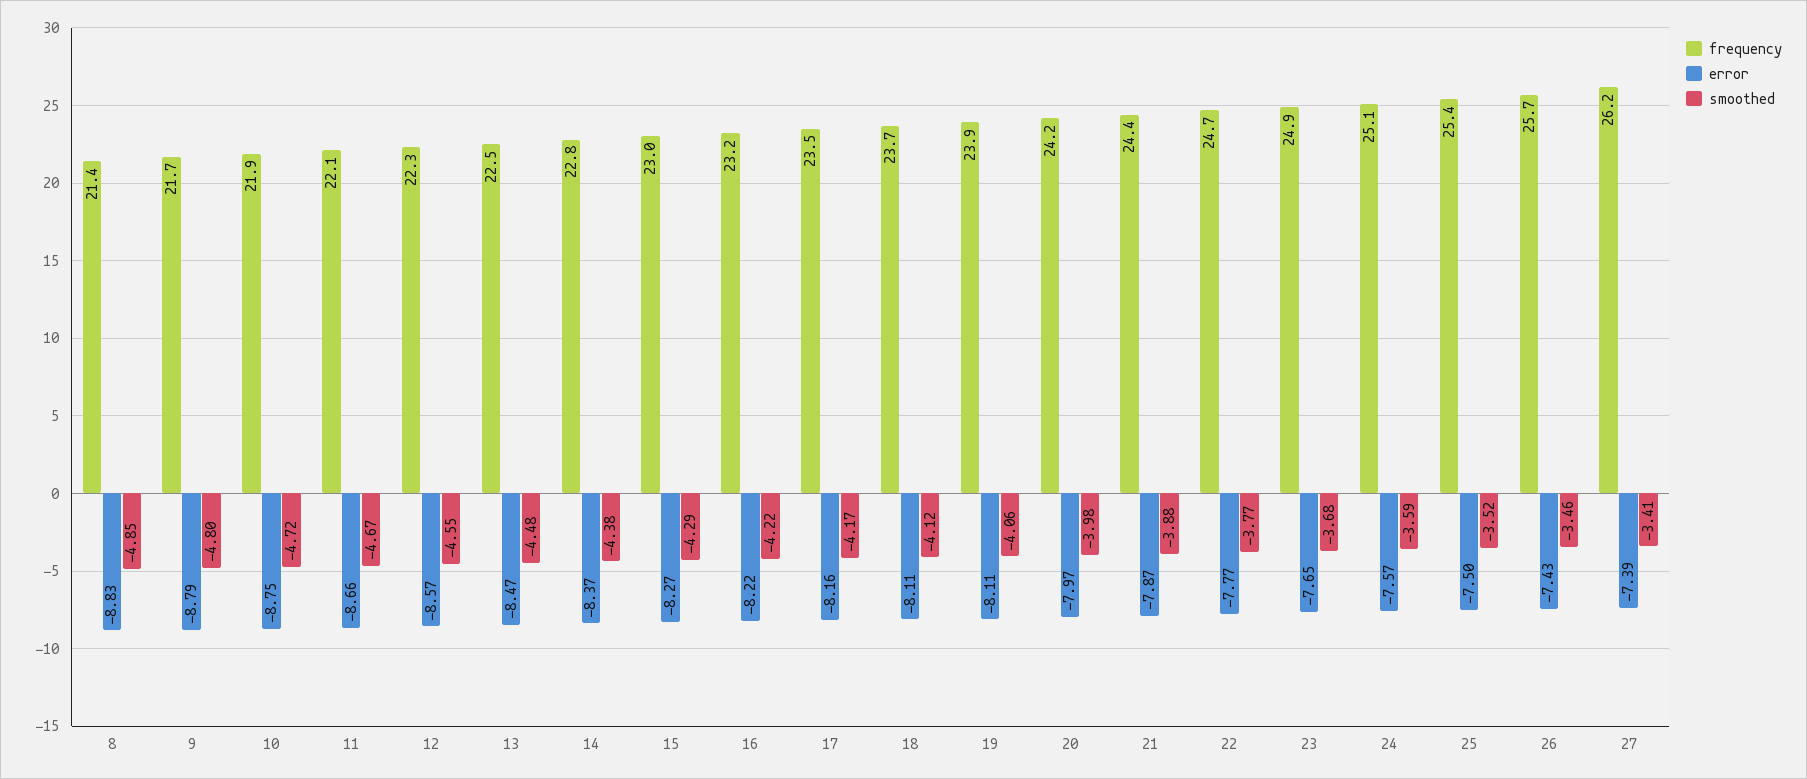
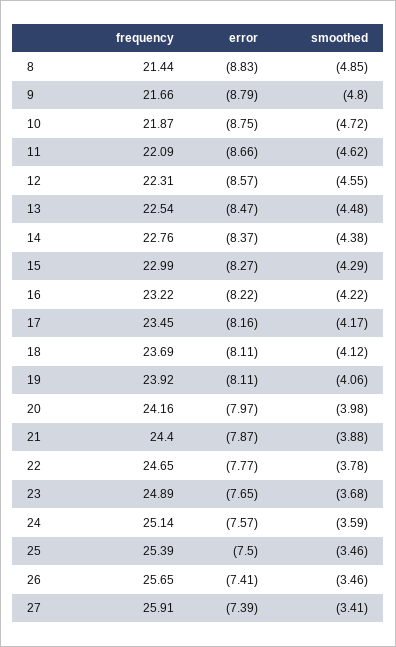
  {
    "frequency": {
      "8": 21.44,
      "9": 21.66,
      "10": 21.87,
      "11": 22.09,
      "12": 22.31,
      "13": 22.54,
      "14": 22.76,
      "15": 22.99,
      "16": 23.22,
      "17": 23.45,
      "18": 23.69,
      "19": 23.92,
      "20": 24.16,
      "21": 24.4,
      "22": 24.65,
      "23": 24.89,
      "24": 25.14,
      "25": 25.39,
      "26": 25.65,
-     "27": 26.2
+     "27": 25.91
    },
    "error": {
      "8": -8.83,
      "9": -8.79,
      "10": -8.75,
      "11": -8.66,
      "12": -8.57,
      "13": -8.47,
      "14": -8.37,
      "15": -8.27,
      "16": -8.22,
      "17": -8.16,
      "18": -8.11,
      "19": -8.11,
      "20": -7.97,
      "21": -7.87,
      "22": -7.77,
      "23": -7.65,
      "24": -7.57,
      "25": -7.5,
-     "26": -7.43,
+     "26": -7.41,
      "27": -7.39
    },
    "smoothed": {
      "8": -4.85,
      "9": -4.8,
      "10": -4.72,
-     "11": -4.67,
+     "11": -4.62,
      "12": -4.55,
      "13": -4.48,
      "14": -4.38,
      "15": -4.29,
      "16": -4.22,
      "17": -4.17,
      "18": -4.12,
      "19": -4.06,
      "20": -3.98,
      "21": -3.88,
-     "22": -3.77,
+     "22": -3.78,
      "23": -3.68,
      "24": -3.59,
-     "25": -3.52,
+     "25": -3.46,
      "26": -3.46,
      "27": -3.41
    }
  }

